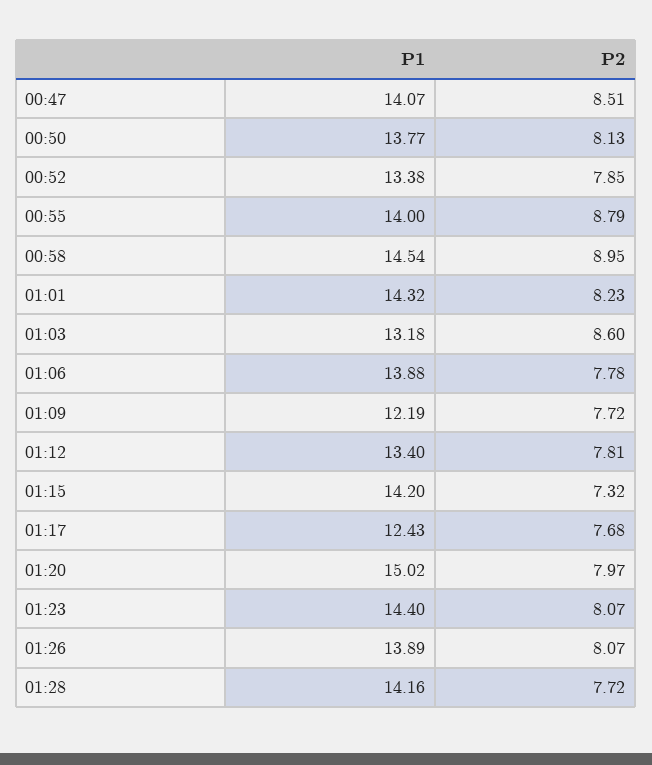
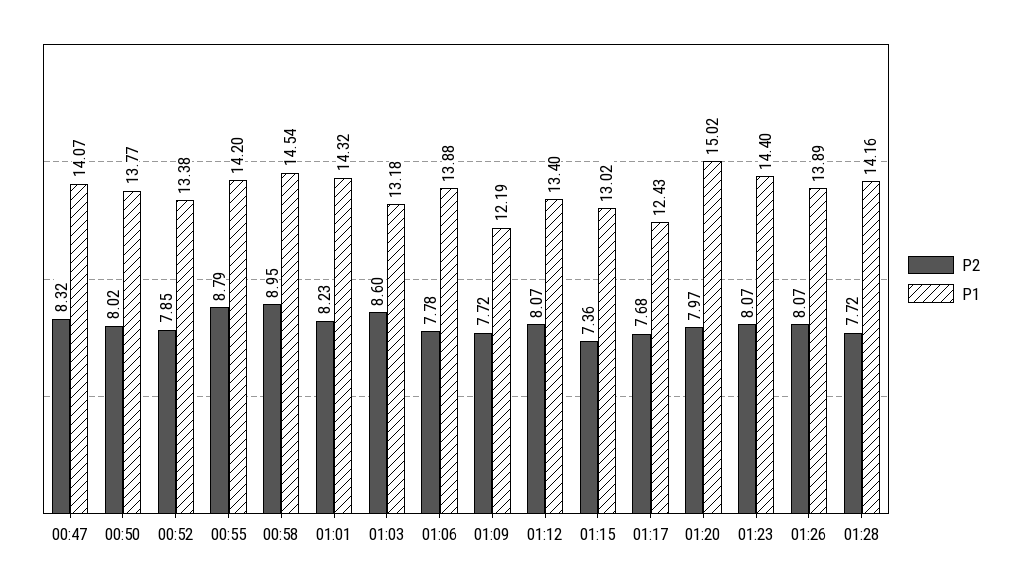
  {
    "P1": {
      "00:47": 14.07,
      "00:50": 13.77,
      "00:52": 13.38,
-     "00:55": 14,
+     "00:55": 14.2,
      "00:58": 14.54,
      "01:01": 14.32,
      "01:03": 13.18,
      "01:06": 13.88,
      "01:09": 12.19,
      "01:12": 13.4,
-     "01:15": 14.2,
+     "01:15": 13.02,
      "01:17": 12.43,
      "01:20": 15.02,
      "01:23": 14.4,
      "01:26": 13.89,
      "01:28": 14.16
    },
    "P2": {
-     "00:47": 8.51,
+     "00:47": 8.32,
-     "00:50": 8.13,
+     "00:50": 8.02,
      "00:52": 7.85,
      "00:55": 8.79,
      "00:58": 8.95,
      "01:01": 8.23,
      "01:03": 8.6,
      "01:06": 7.78,
      "01:09": 7.72,
-     "01:12": 7.81,
+     "01:12": 8.07,
-     "01:15": 7.32,
+     "01:15": 7.36,
      "01:17": 7.68,
      "01:20": 7.97,
      "01:23": 8.07,
      "01:26": 8.07,
      "01:28": 7.72
    }
  }

